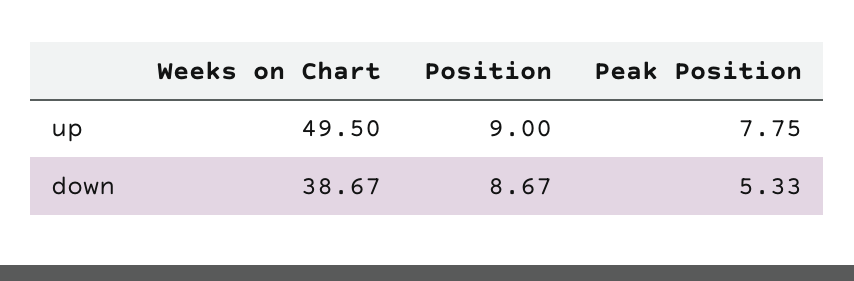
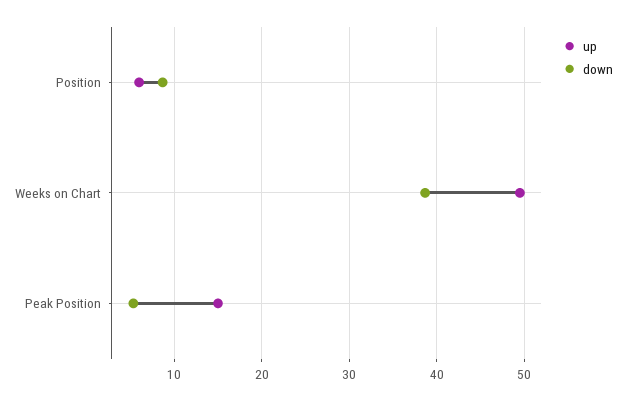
  {
    "up": {
      "Weeks on Chart": 49.5,
-     "Position": 9,
+     "Position": 6,
-     "Peak Position": 7.75
+     "Peak Position": 15
    },
    "down": {
      "Weeks on Chart": 38.67,
      "Position": 8.67,
      "Peak Position": 5.33
    }
  }

